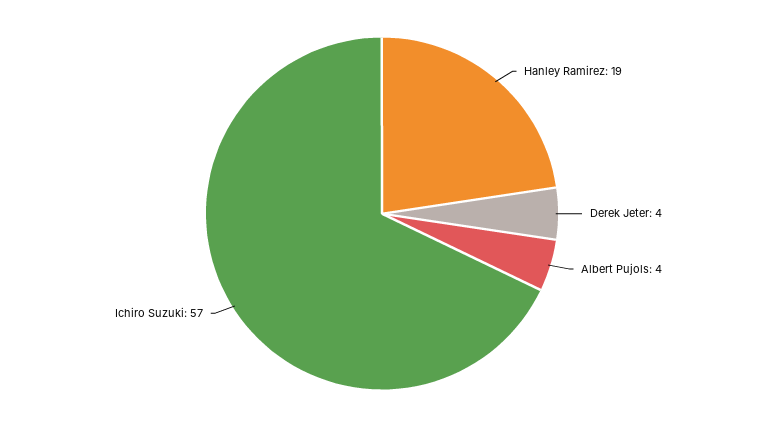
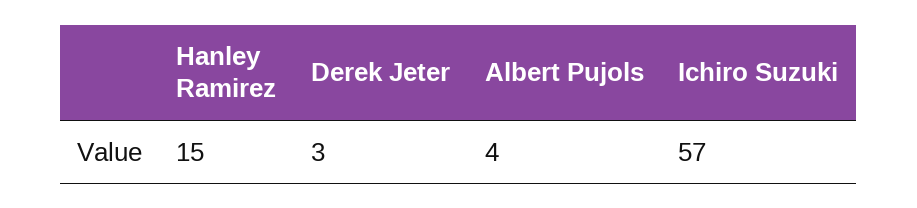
  {
-   "Hanley Ramirez": 19,
+   "Hanley Ramirez": 15,
-   "Derek Jeter": 4,
+   "Derek Jeter": 3,
    "Albert Pujols": 4,
    "Ichiro Suzuki": 57
  }

